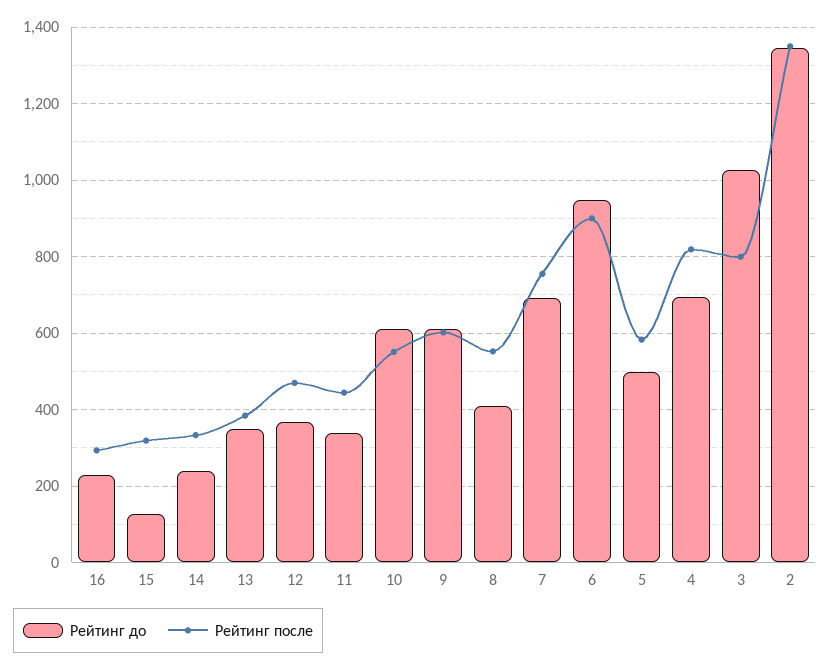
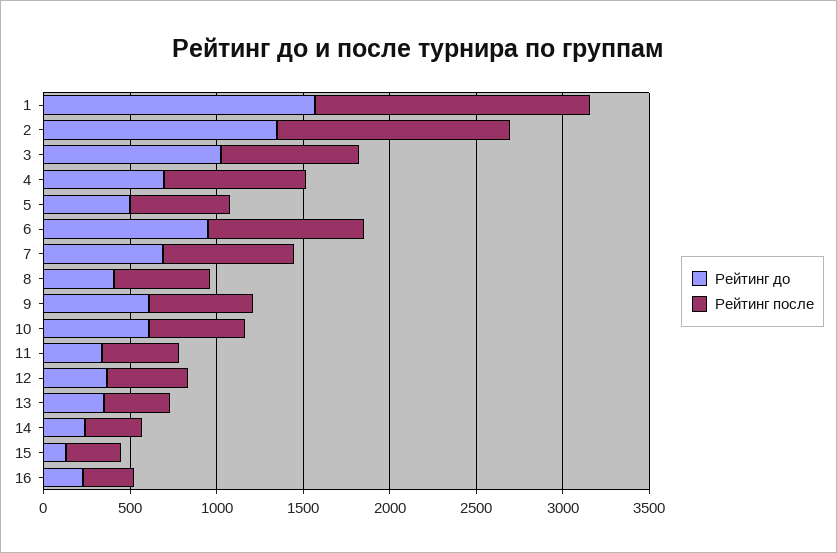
  {
    "Рейтинг до": {
      "16": 240,
      "15": 120,
      "14": 240,
      "13": 340,
      "12": 360,
      "11": 340,
      "10": 620,
      "9": 620,
      "8": 400,
      "7": 700,
      "6": 940,
      "5": 500,
      "4": 700,
      "3": 1020,
-     "2": 1340
+     "2": 1340,
+     "1": 1600
    },
    "Рейтинг после": {
      "16": 300,
      "15": 320,
      "14": 340,
      "13": 380,
      "12": 480,
      "11": 440,
      "10": 560,
      "9": 600,
      "8": 560,
      "7": 760,
      "6": 900,
      "5": 580,
      "4": 820,
      "3": 800,
-     "2": 1360
+     "2": 1360,
+     "1": 1600
    }
  }

